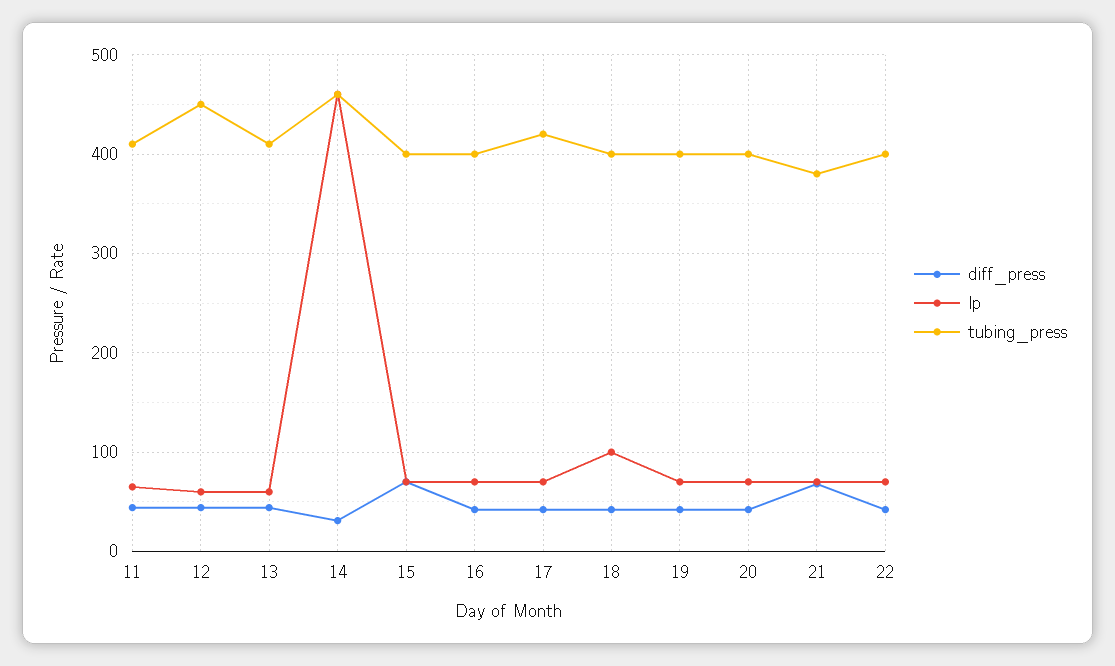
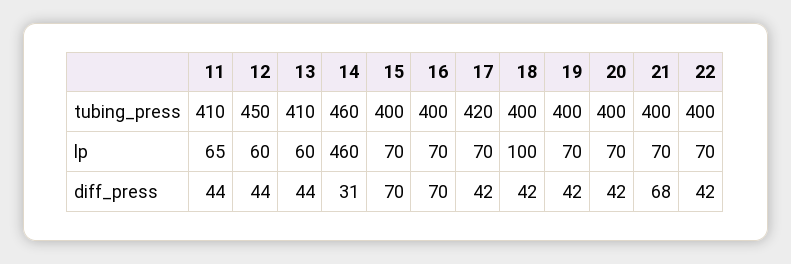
  {
    "diff_press": {
      "11": 44,
      "12": 44,
      "13": 44,
      "14": 31,
      "15": 70,
-     "16": 40,
+     "16": 70,
      "17": 42,
      "18": 42,
      "19": 42,
      "20": 42,
      "21": 68,
      "22": 42
    },
    "lp": {
      "11": 65,
      "12": 60,
      "13": 60,
      "14": 460,
      "15": 70,
      "16": 70,
      "17": 70,
      "18": 100,
      "19": 70,
      "20": 70,
      "21": 70,
      "22": 70
    },
    "tubing_press": {
      "11": 410,
      "12": 450,
      "13": 410,
      "14": 460,
      "15": 400,
      "16": 400,
      "17": 420,
      "18": 400,
      "19": 400,
      "20": 400,
-     "21": 380,
+     "21": 400,
      "22": 400
    }
  }

